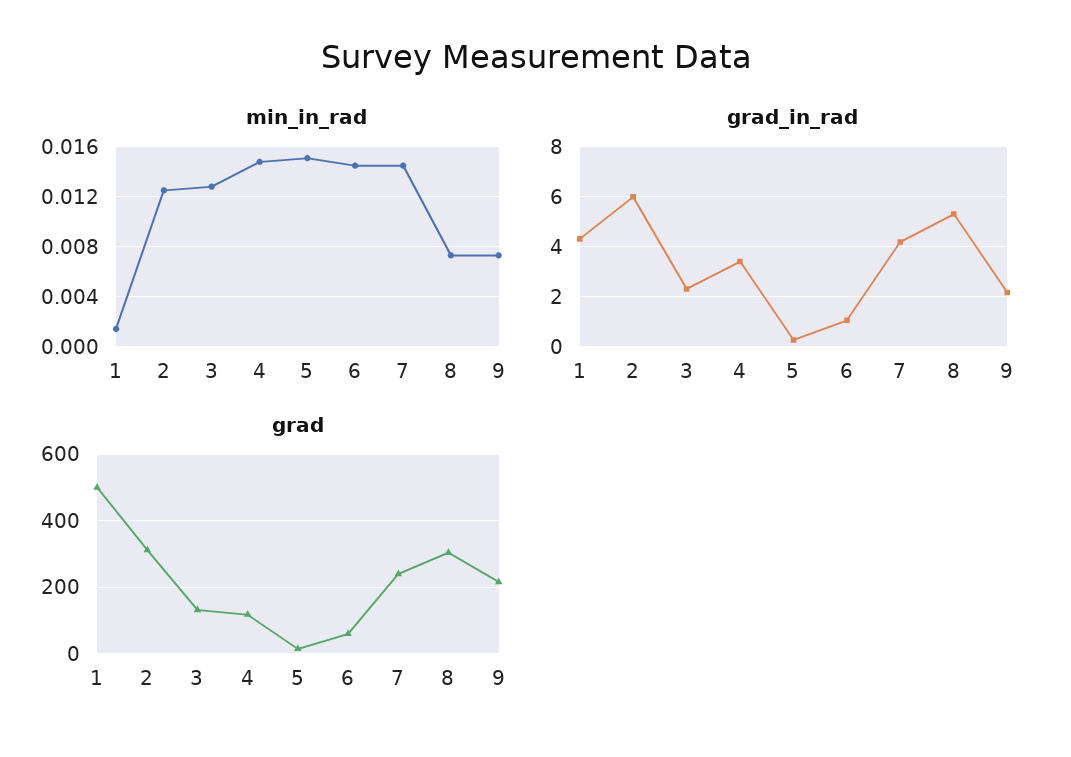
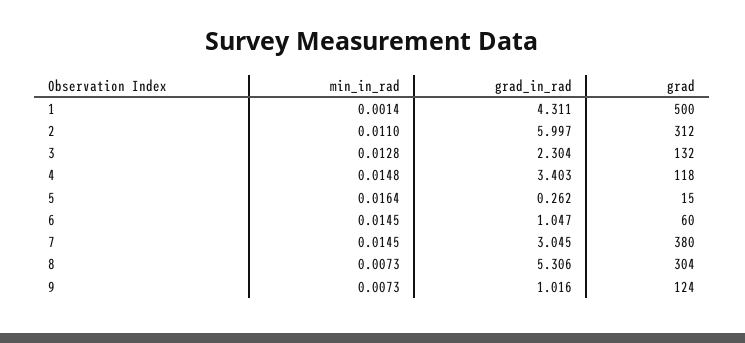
  {
    "min_in_rad": {
      "1": 0.0014,
-     "2": 0.0125,
+     "2": 0.011,
      "3": 0.0128,
      "4": 0.0148,
-     "5": 0.015,
+     "5": 0.0164,
      "6": 0.0145,
      "7": 0.0145,
      "8": 0.0073,
      "9": 0.0073
    },
    "grad_in_rad": {
      "1": 4.311,
      "2": 5.997,
      "3": 2.304,
      "4": 3.403,
      "5": 0.262,
      "6": 1.047,
-     "7": 4.25,
+     "7": 3.045,
      "8": 5.306,
-     "9": 2.25
+     "9": 1.016
    },
    "grad": {
      "1": 500,
      "2": 312,
      "3": 132,
      "4": 118,
      "5": 15,
      "6": 60,
-     "7": 240,
+     "7": 380,
      "8": 304,
-     "9": 220
+     "9": 124
    }
  }

